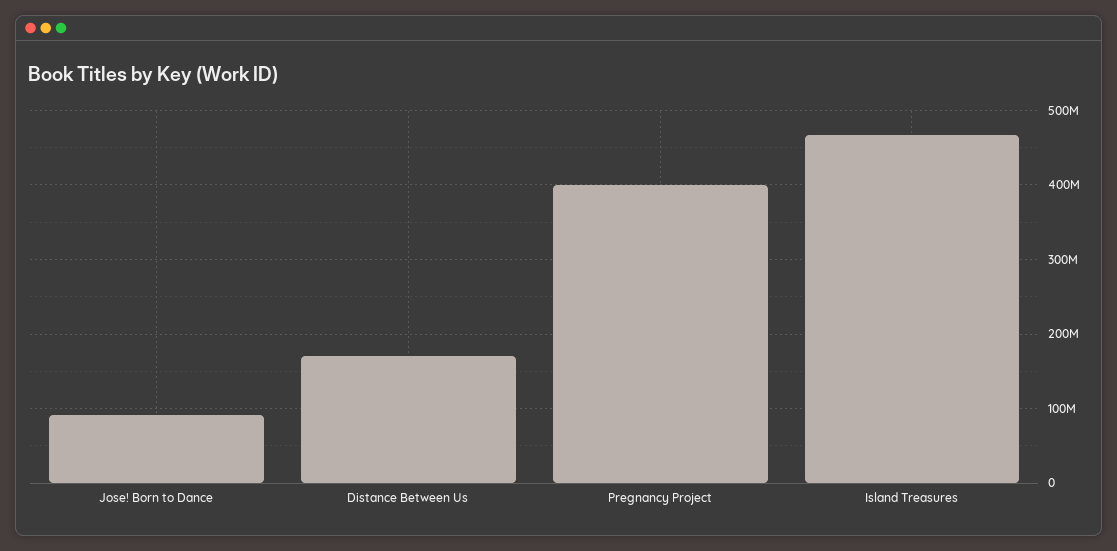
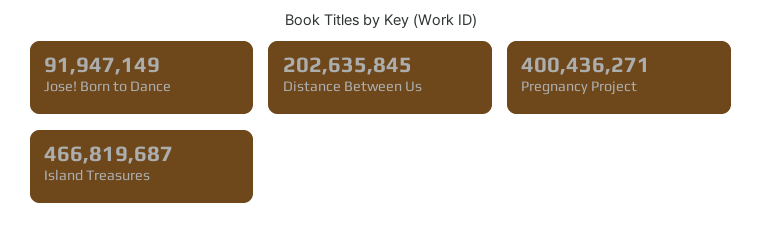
  {
    "Jose! Born to Dance": 91947149,
-   "Distance Between Us": 170000000,
+   "Distance Between Us": 202635845,
    "Pregnancy Project": 400436271,
    "Island Treasures": 466819687
  }

